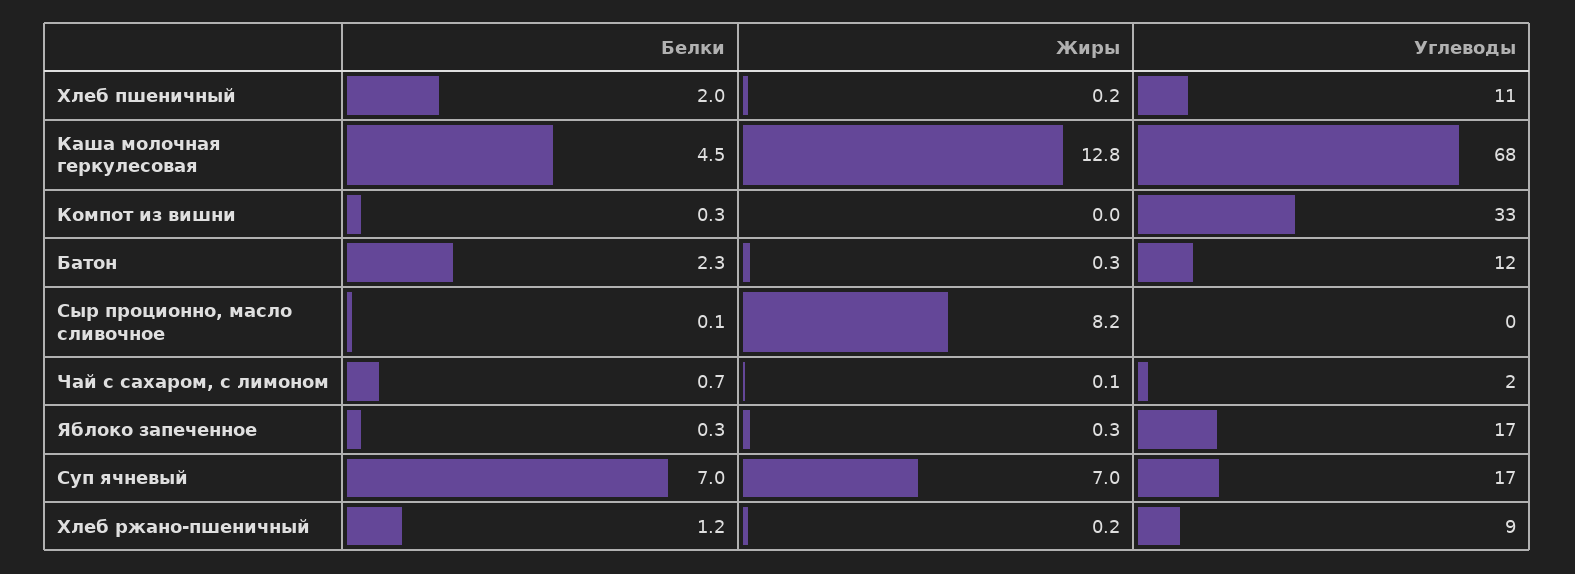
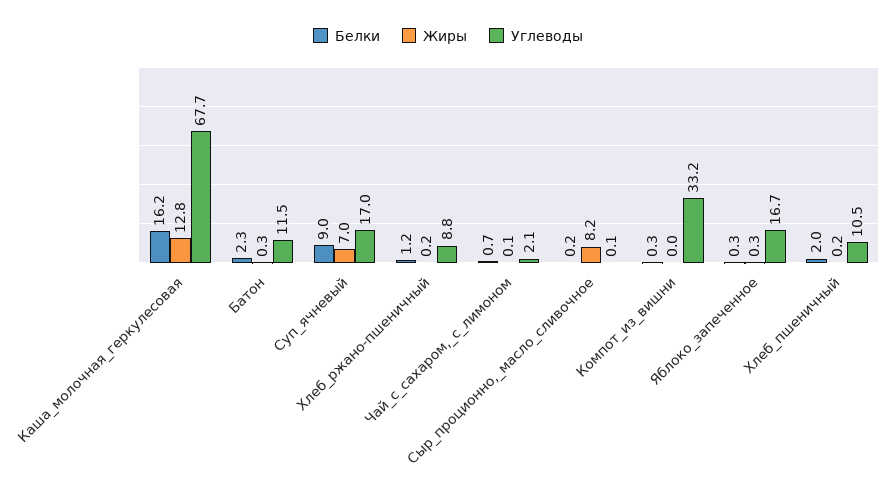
  {
    "Белки": {
      "Хлеб пшеничный": 2,
-     "Каша молочная геркулесовая": 4.5,
+     "Каша молочная геркулесовая": 16.2,
      "Компот из вишни": 0.3,
      "Батон": 2.3,
-     "Сыр проционно, масло сливочное": 0.1,
+     "Сыр проционно, масло сливочное": 0.2,
      "Чай с сахаром, с лимоном": 0.7,
      "Яблоко запеченное": 0.3,
-     "Суп ячневый": 7,
+     "Суп ячневый": 9,
      "Хлеб ржано-пшеничный": 1.2
    },
    "Жиры": {
      "Хлеб пшеничный": 0.2,
      "Каша молочная геркулесовая": 12.8,
      "Компот из вишни": 0,
      "Батон": 0.3,
      "Сыр проционно, масло сливочное": 8.2,
      "Чай с сахаром, с лимоном": 0.1,
      "Яблоко запеченное": 0.3,
      "Суп ячневый": 7,
      "Хлеб ржано-пшеничный": 0.2
    },
    "Углеводы": {
      "Хлеб пшеничный": 10.5,
      "Каша молочная геркулесовая": 67.7,
      "Компот из вишни": 33.2,
      "Батон": 11.5,
      "Сыр проционно, масло сливочное": 0.1,
      "Чай с сахаром, с лимоном": 2.1,
      "Яблоко запеченное": 16.7,
      "Суп ячневый": 17,
      "Хлеб ржано-пшеничный": 8.8
    }
  }

